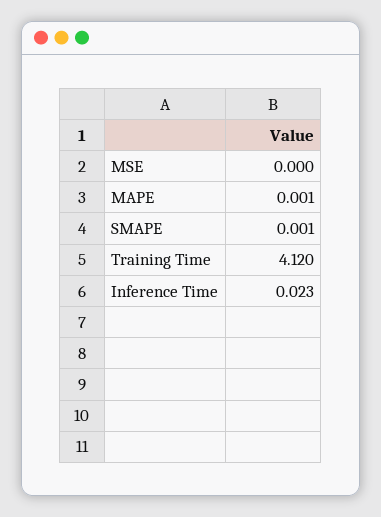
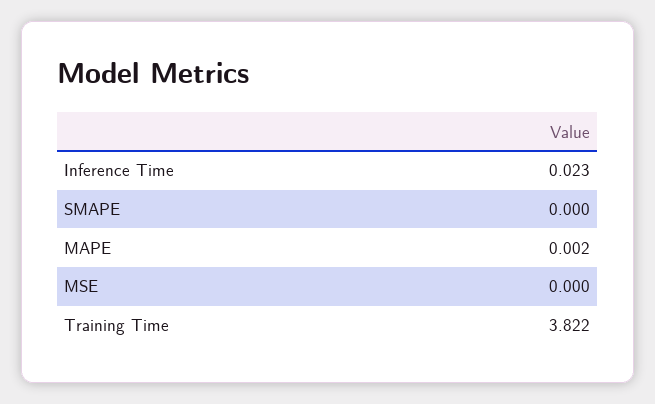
  {
    "MSE": 0,
-   "MAPE": 0.001,
+   "MAPE": 0.002,
-   "SMAPE": 0.001,
+   "SMAPE": 0,
-   "Training Time": 4.12,
+   "Training Time": 3.822,
    "Inference Time": 0.023
  }

